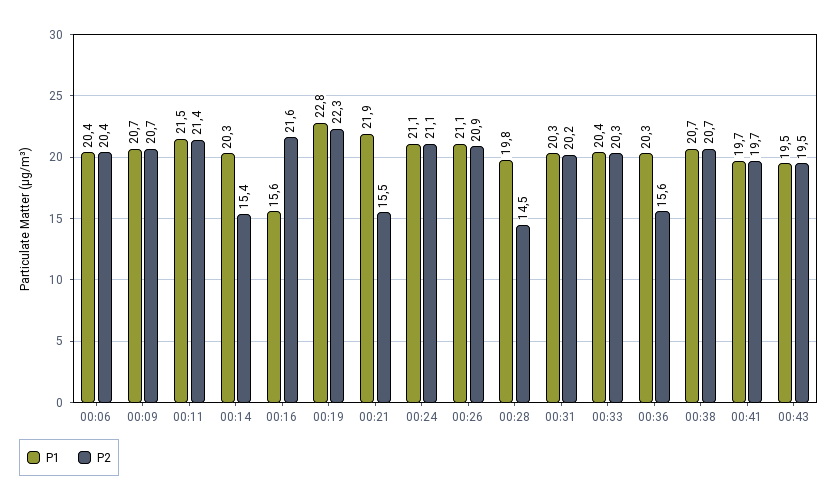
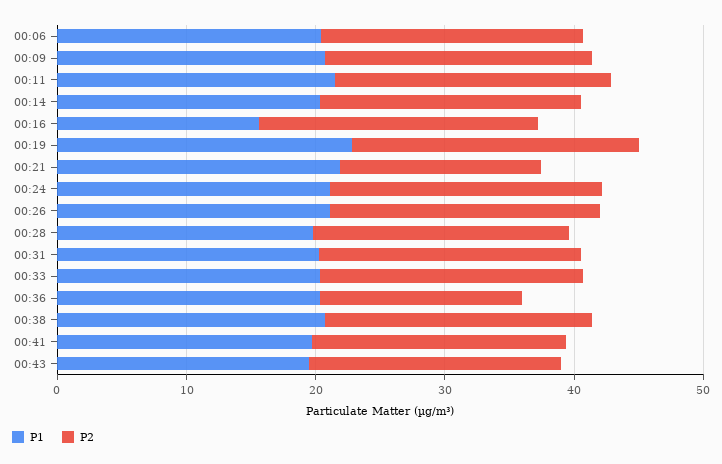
  {
    "P1": {
      "00:06": 20.4,
      "00:09": 20.7,
      "00:11": 21.5,
      "00:14": 20.3,
      "00:16": 15.6,
      "00:19": 22.8,
      "00:21": 21.9,
      "00:24": 21.1,
      "00:26": 21.1,
      "00:28": 19.8,
      "00:31": 20.3,
      "00:33": 20.4,
      "00:36": 20.3,
      "00:38": 20.7,
      "00:41": 19.7,
      "00:43": 19.5
    },
    "P2": {
      "00:06": 20.4,
      "00:09": 20.7,
      "00:11": 21.4,
-     "00:14": 15.4,
+     "00:14": 20,
      "00:16": 21.6,
      "00:19": 22.3,
      "00:21": 15.5,
      "00:24": 21.1,
      "00:26": 20.9,
-     "00:28": 14.5,
+     "00:28": 20,
      "00:31": 20.2,
      "00:33": 20.3,
      "00:36": 15.6,
      "00:38": 20.7,
      "00:41": 19.7,
      "00:43": 19.5
    }
  }

